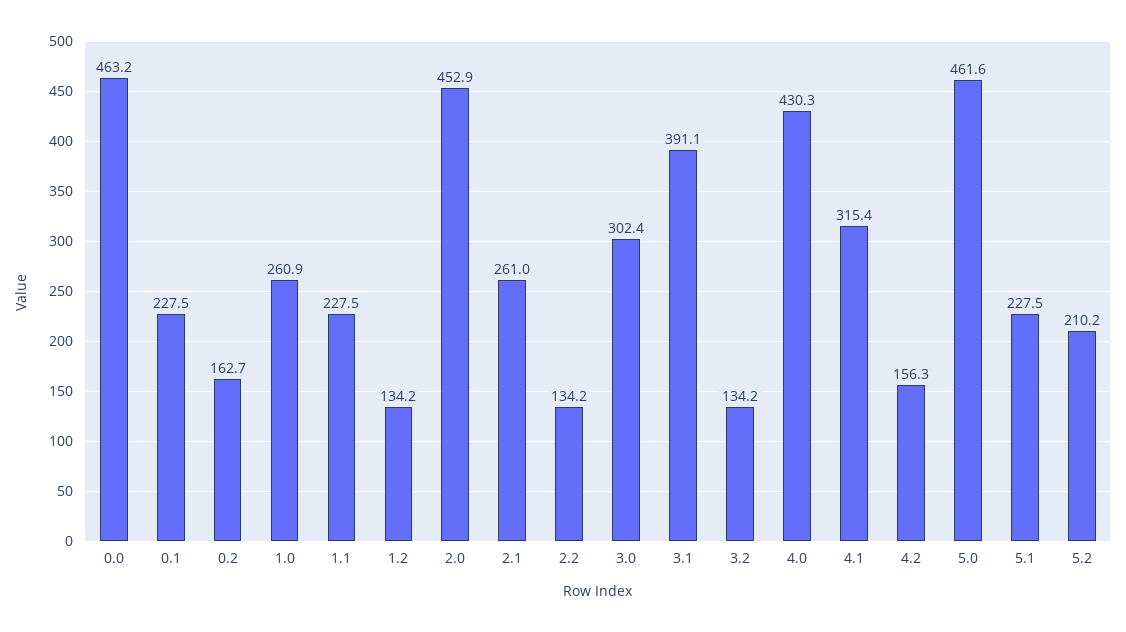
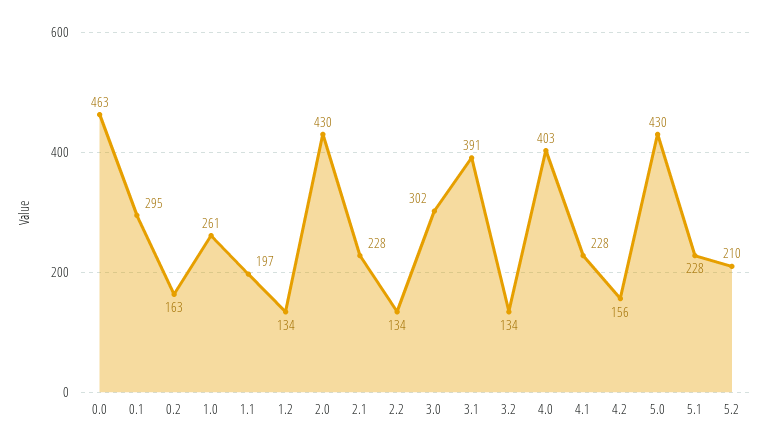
  {
    "0.0": 463.2,
-   "0.1": 227.5,
+   "0.1": 295,
    "0.2": 162.7,
    "1.0": 260.9,
-   "1.1": 227.5,
+   "1.1": 197,
    "1.2": 134.2,
-   "2.0": 452.9,
+   "2.0": 430,
-   "2.1": 261,
+   "2.1": 228,
    "2.2": 134.2,
    "3.0": 302.4,
    "3.1": 391.1,
    "3.2": 134.2,
-   "4.0": 430.3,
+   "4.0": 403,
-   "4.1": 315.4,
+   "4.1": 228,
    "4.2": 156.3,
-   "5.0": 461.6,
+   "5.0": 430,
    "5.1": 227.5,
    "5.2": 210.2
  }

